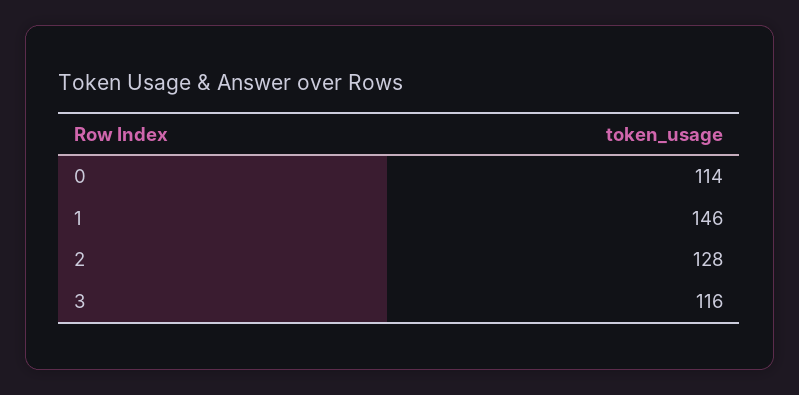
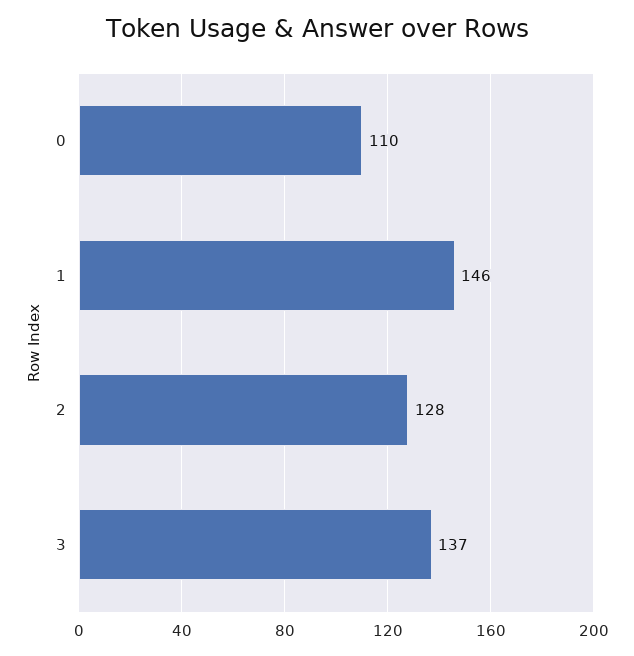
  {
-   "0": 114,
+   "0": 110,
    "1": 146,
    "2": 128,
-   "3": 116
+   "3": 137
  }

